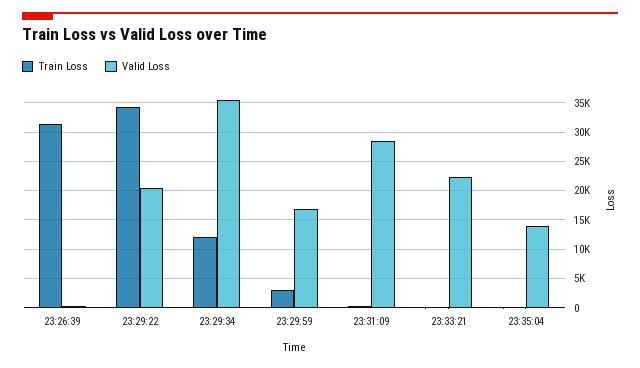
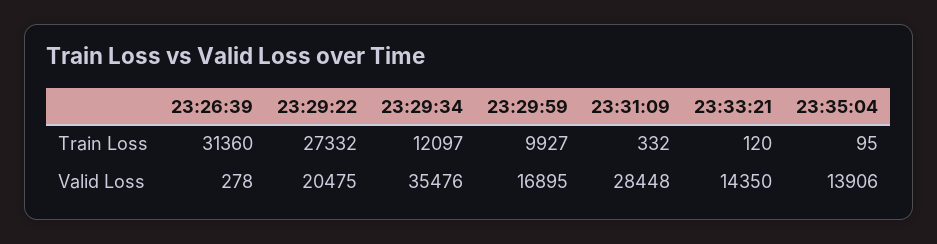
  {
    "Train Loss": {
      "23:26:39": 31360,
-     "23:29:22": 35000,
+     "23:29:22": 27332,
      "23:29:34": 12097,
-     "23:29:59": 2500,
+     "23:29:59": 9927,
      "23:31:09": 332,
      "23:33:21": 120,
      "23:35:04": 95
    },
    "Valid Loss": {
      "23:26:39": 278,
      "23:29:22": 20475,
      "23:29:34": 35476,
      "23:29:59": 16895,
      "23:31:09": 28448,
-     "23:33:21": 22500,
+     "23:33:21": 14350,
      "23:35:04": 13906
    }
  }

